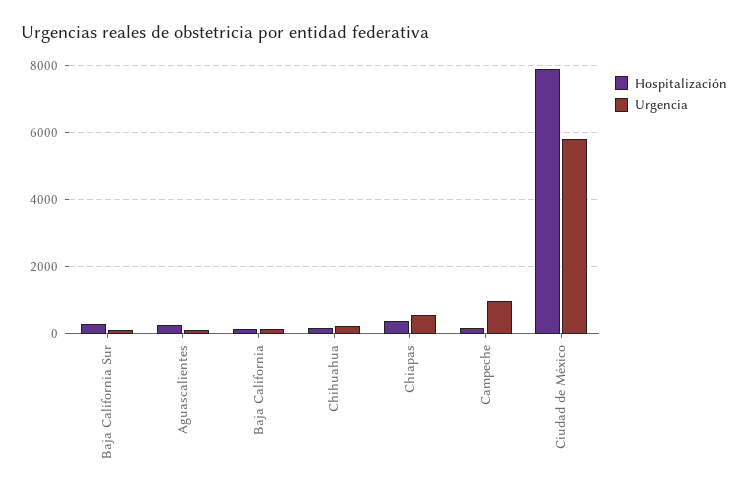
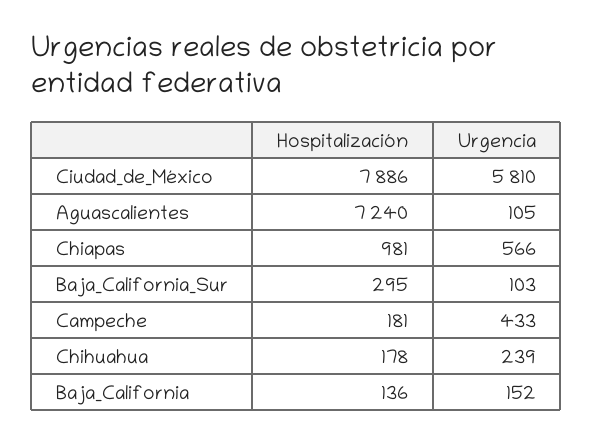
  {
    "Hospitalización": {
      "Baja California Sur": 295,
-     "Aguascalientes": 200,
+     "Aguascalientes": 7240,
      "Baja California": 136,
      "Chihuahua": 178,
-     "Chiapas": 400,
+     "Chiapas": 981,
      "Campeche": 181,
      "Ciudad de México": 7886
    },
    "Urgencia": {
      "Baja California Sur": 103,
      "Aguascalientes": 105,
      "Baja California": 152,
      "Chihuahua": 239,
      "Chiapas": 566,
-     "Campeche": 1000,
+     "Campeche": 433,
      "Ciudad de México": 5810
    }
  }

